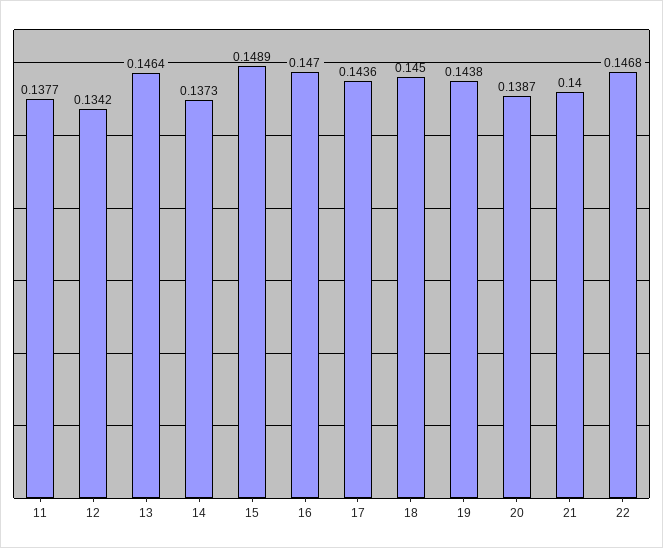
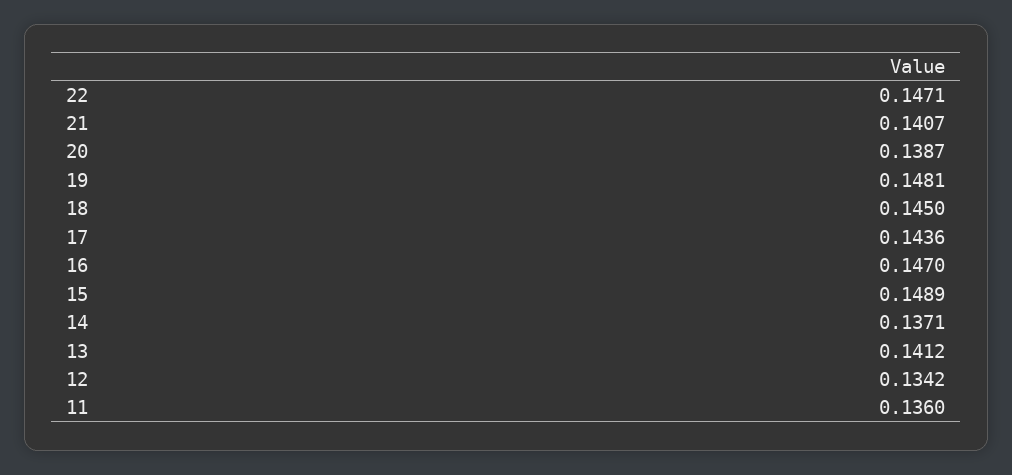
  {
-   "11": 0.1377,
+   "11": 0.136,
    "12": 0.1342,
-   "13": 0.1464,
+   "13": 0.1412,
-   "14": 0.1373,
+   "14": 0.1371,
    "15": 0.1489,
    "16": 0.147,
    "17": 0.1436,
    "18": 0.145,
-   "19": 0.1438,
+   "19": 0.1481,
    "20": 0.1387,
-   "21": 0.14,
+   "21": 0.1407,
-   "22": 0.1468
+   "22": 0.1471
  }

